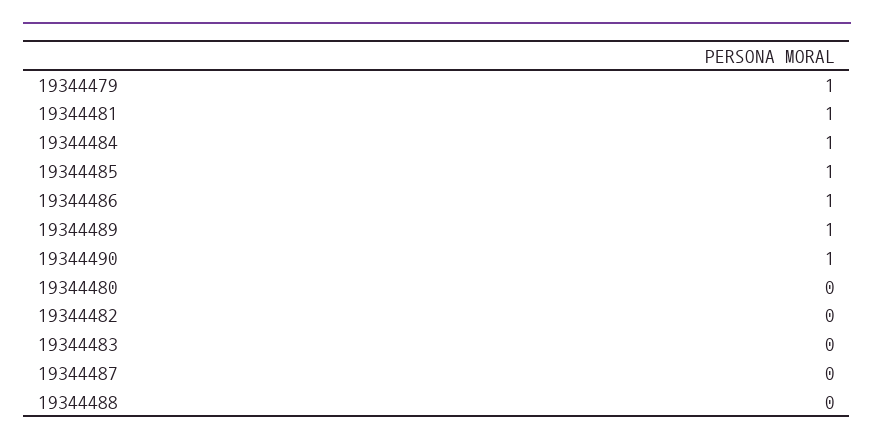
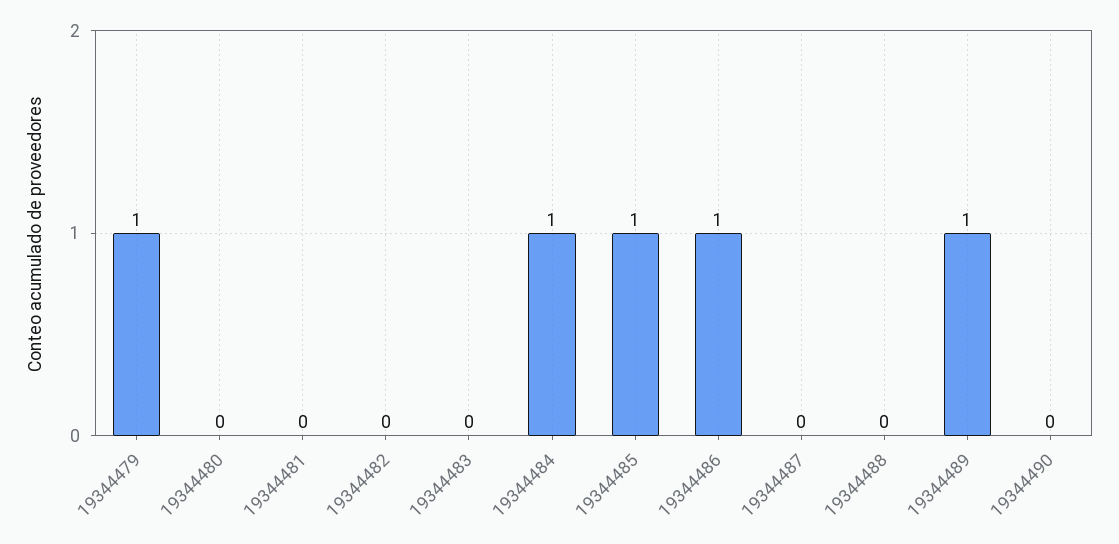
  {
    "19344479": 1,
-   "19344481": 1,
+   "19344481": 0,
    "19344484": 1,
    "19344485": 1,
    "19344486": 1,
    "19344489": 1,
-   "19344490": 1,
+   "19344490": 0,
    "19344480": 0,
    "19344482": 0,
    "19344483": 0,
    "19344487": 0,
    "19344488": 0
  }

